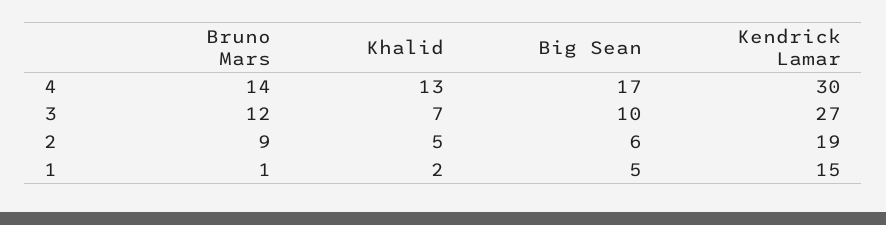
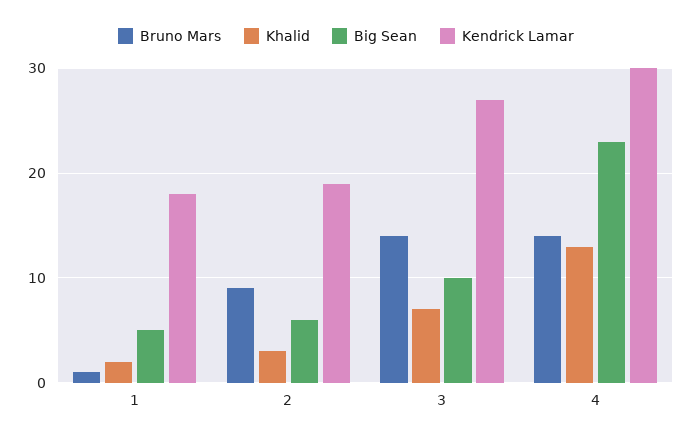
  {
    "Bruno Mars": {
      "4": 14,
-     "3": 12,
+     "3": 14,
      "2": 9,
      "1": 1
    },
    "Khalid": {
      "4": 13,
      "3": 7,
-     "2": 5,
+     "2": 3,
      "1": 2
    },
    "Big Sean": {
-     "4": 17,
+     "4": 23,
      "3": 10,
      "2": 6,
      "1": 5
    },
    "Kendrick Lamar": {
      "4": 30,
      "3": 27,
      "2": 19,
-     "1": 15
+     "1": 18
    }
  }

